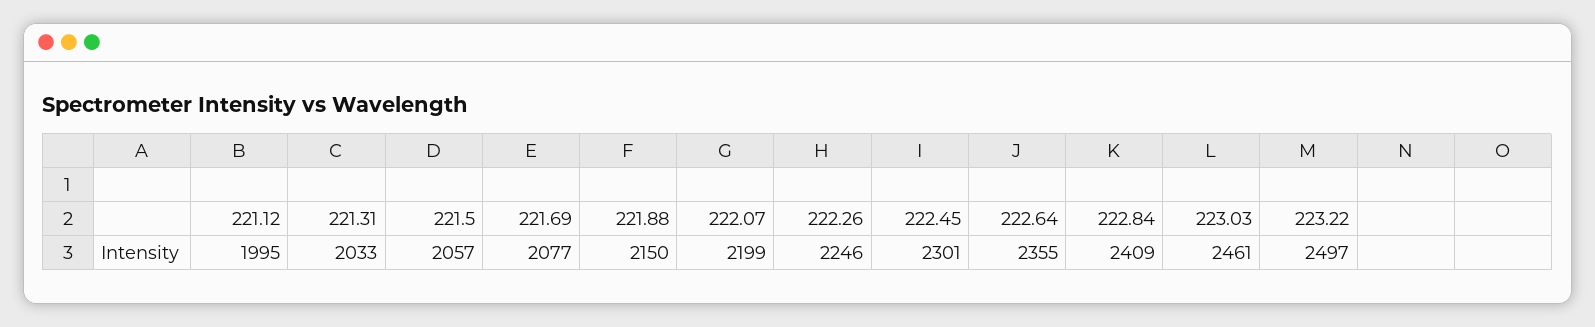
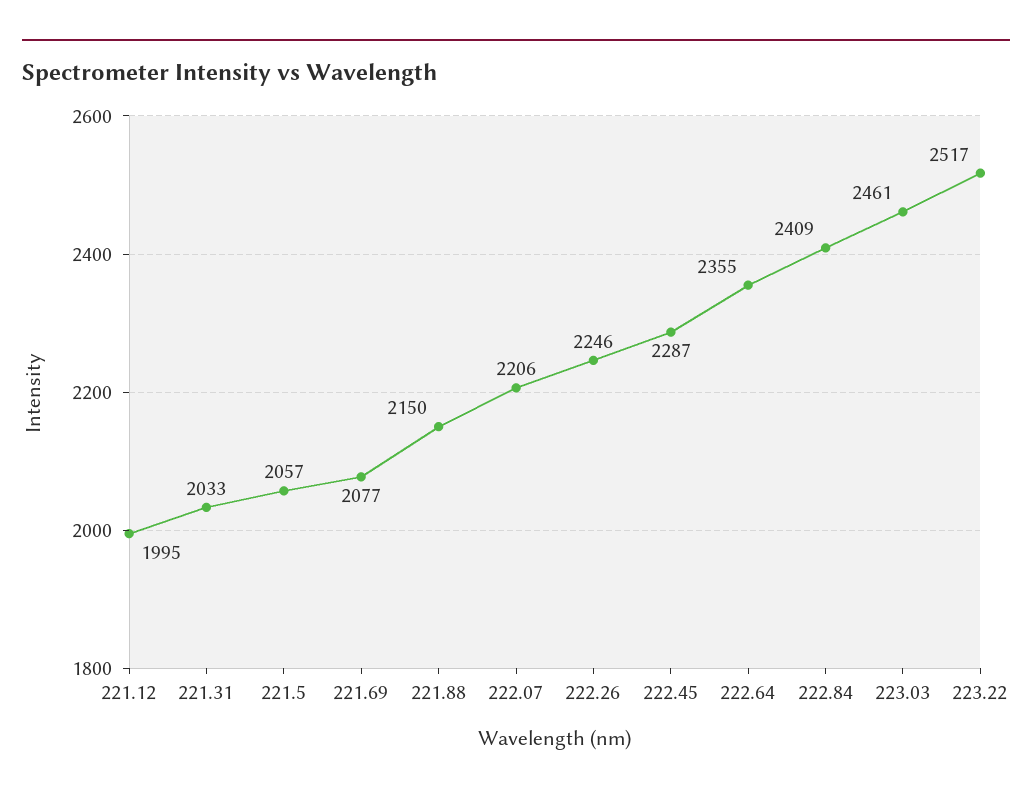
  {
    "221.12": 1995,
    "221.31": 2033,
    "221.5": 2057,
    "221.69": 2077,
    "221.88": 2150,
-   "222.07": 2199,
+   "222.07": 2206,
    "222.26": 2246,
-   "222.45": 2301,
+   "222.45": 2287,
    "222.64": 2355,
    "222.84": 2409,
    "223.03": 2461,
-   "223.22": 2497
+   "223.22": 2517
  }

